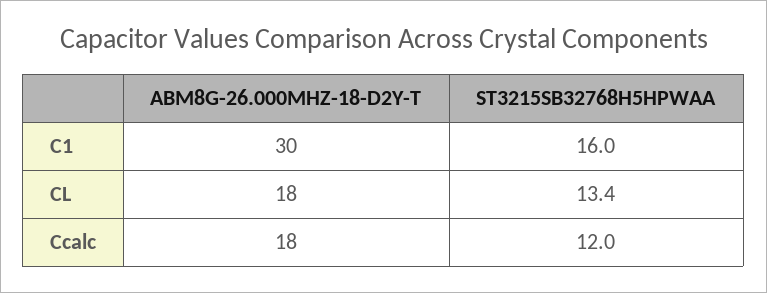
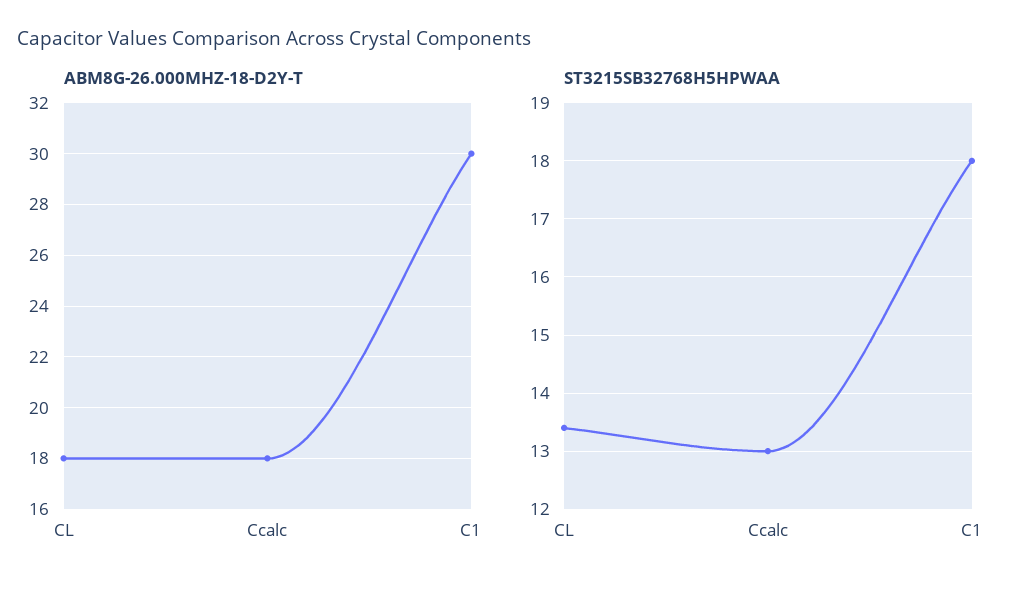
  {
    "ABM8G-26.000MHZ-18-D2Y-T": {
      "C1": 30,
      "CL": 18,
      "Ccalc": 18
    },
    "ST3215SB32768H5HPWAA": {
-     "C1": 16,
+     "C1": 18,
      "CL": 13.4,
-     "Ccalc": 12
+     "Ccalc": 13
    }
  }

